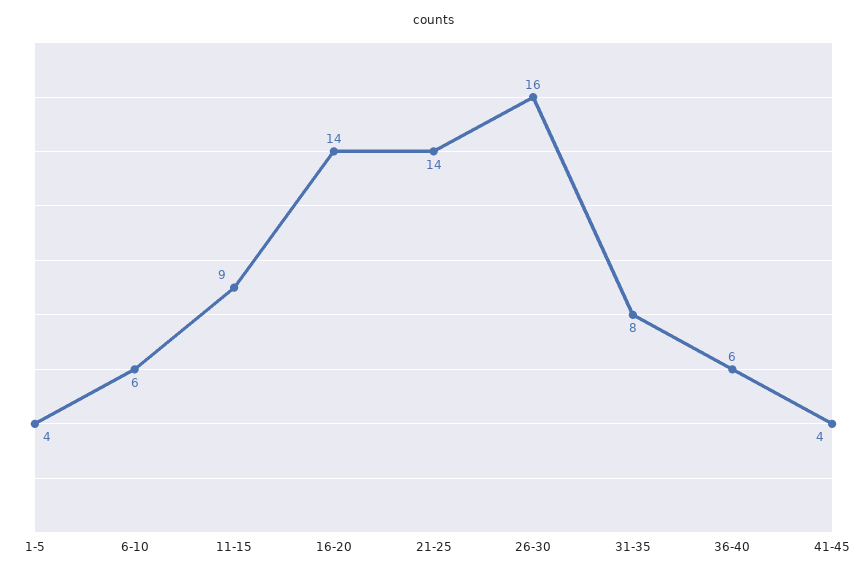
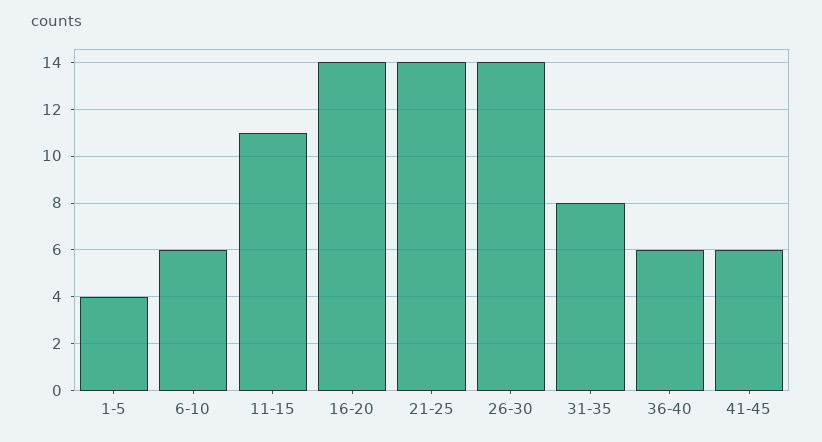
  {
    "1-5": 4,
    "6-10": 6,
-   "11-15": 9,
+   "11-15": 11,
    "16-20": 14,
    "21-25": 14,
-   "26-30": 16,
+   "26-30": 14,
    "31-35": 8,
    "36-40": 6,
-   "41-45": 4
+   "41-45": 6
  }

